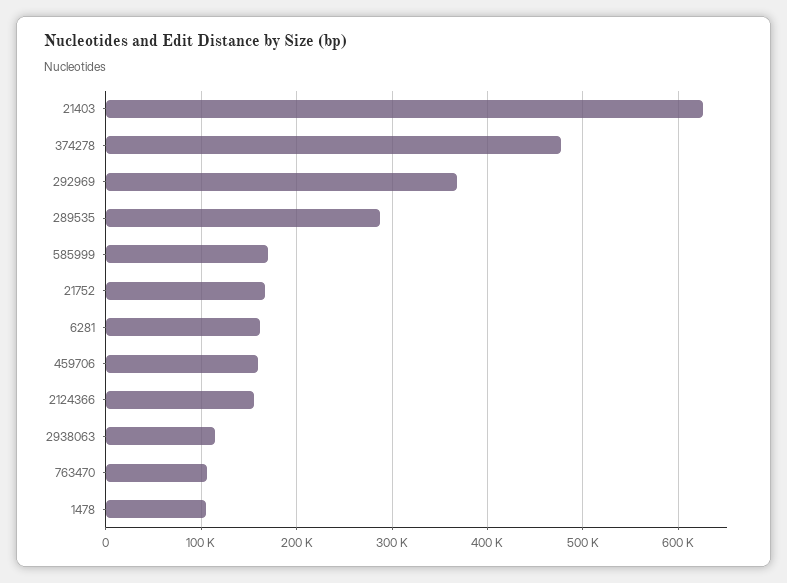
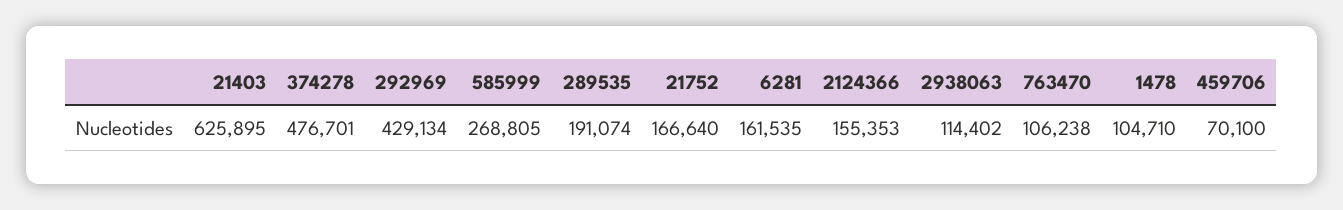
  {
    "21403": 625895,
    "374278": 476701,
-   "292969": 370000,
+   "292969": 429134,
-   "289535": 290000,
+   "289535": 191074,
-   "585999": 170000,
+   "585999": 268805,
    "21752": 166640,
    "6281": 161535,
-   "459706": 160000,
+   "459706": 70100,
    "2124366": 155353,
    "2938063": 114402,
    "763470": 106238,
    "1478": 104710
  }

